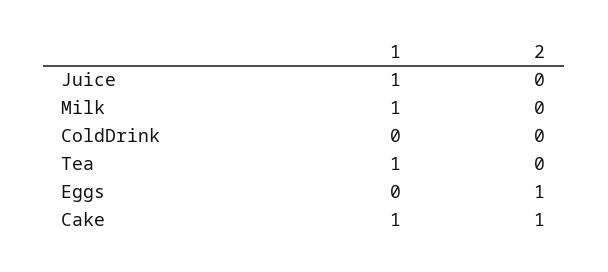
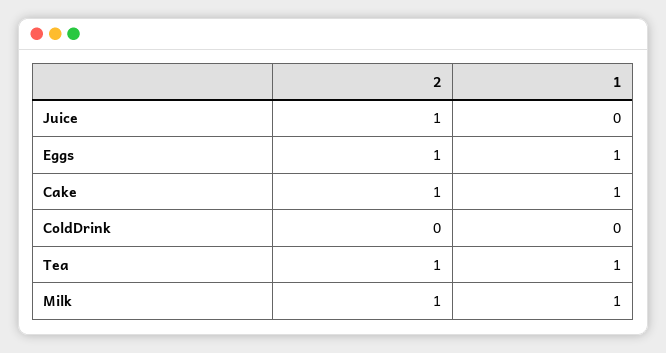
  {
    "1": {
-     "Juice": 1,
+     "Juice": 0,
      "Milk": 1,
      "ColdDrink": 0,
      "Tea": 1,
-     "Eggs": 0,
+     "Eggs": 1,
      "Cake": 1
    },
    "2": {
-     "Juice": 0,
+     "Juice": 1,
-     "Milk": 0,
+     "Milk": 1,
      "ColdDrink": 0,
-     "Tea": 0,
+     "Tea": 1,
      "Eggs": 1,
      "Cake": 1
    }
  }

